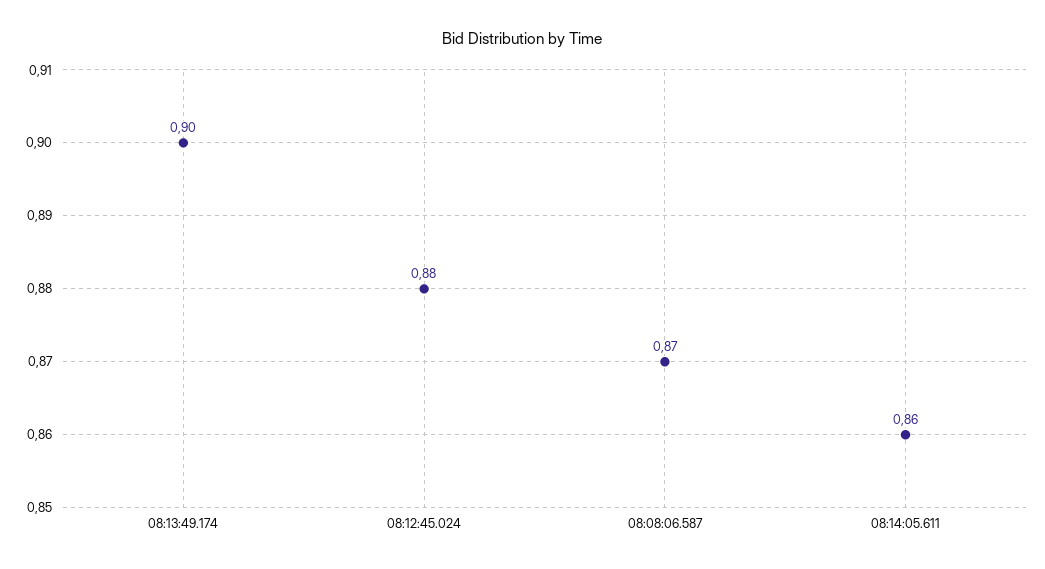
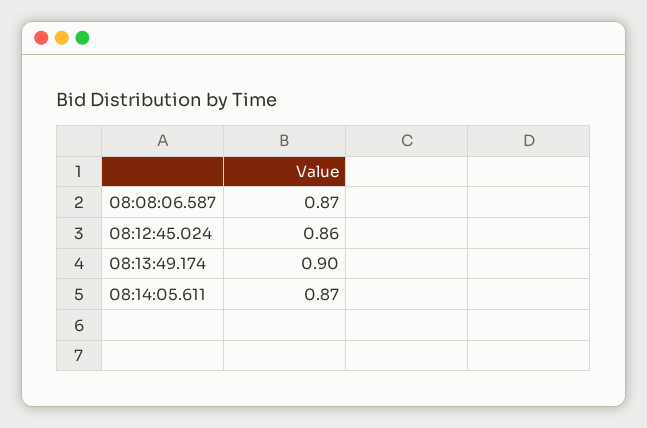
  {
    "08:13:49.174": 0.9,
-   "08:12:45.024": 0.88,
+   "08:12:45.024": 0.86,
    "08:08:06.587": 0.87,
-   "08:14:05.611": 0.86
+   "08:14:05.611": 0.87
  }

